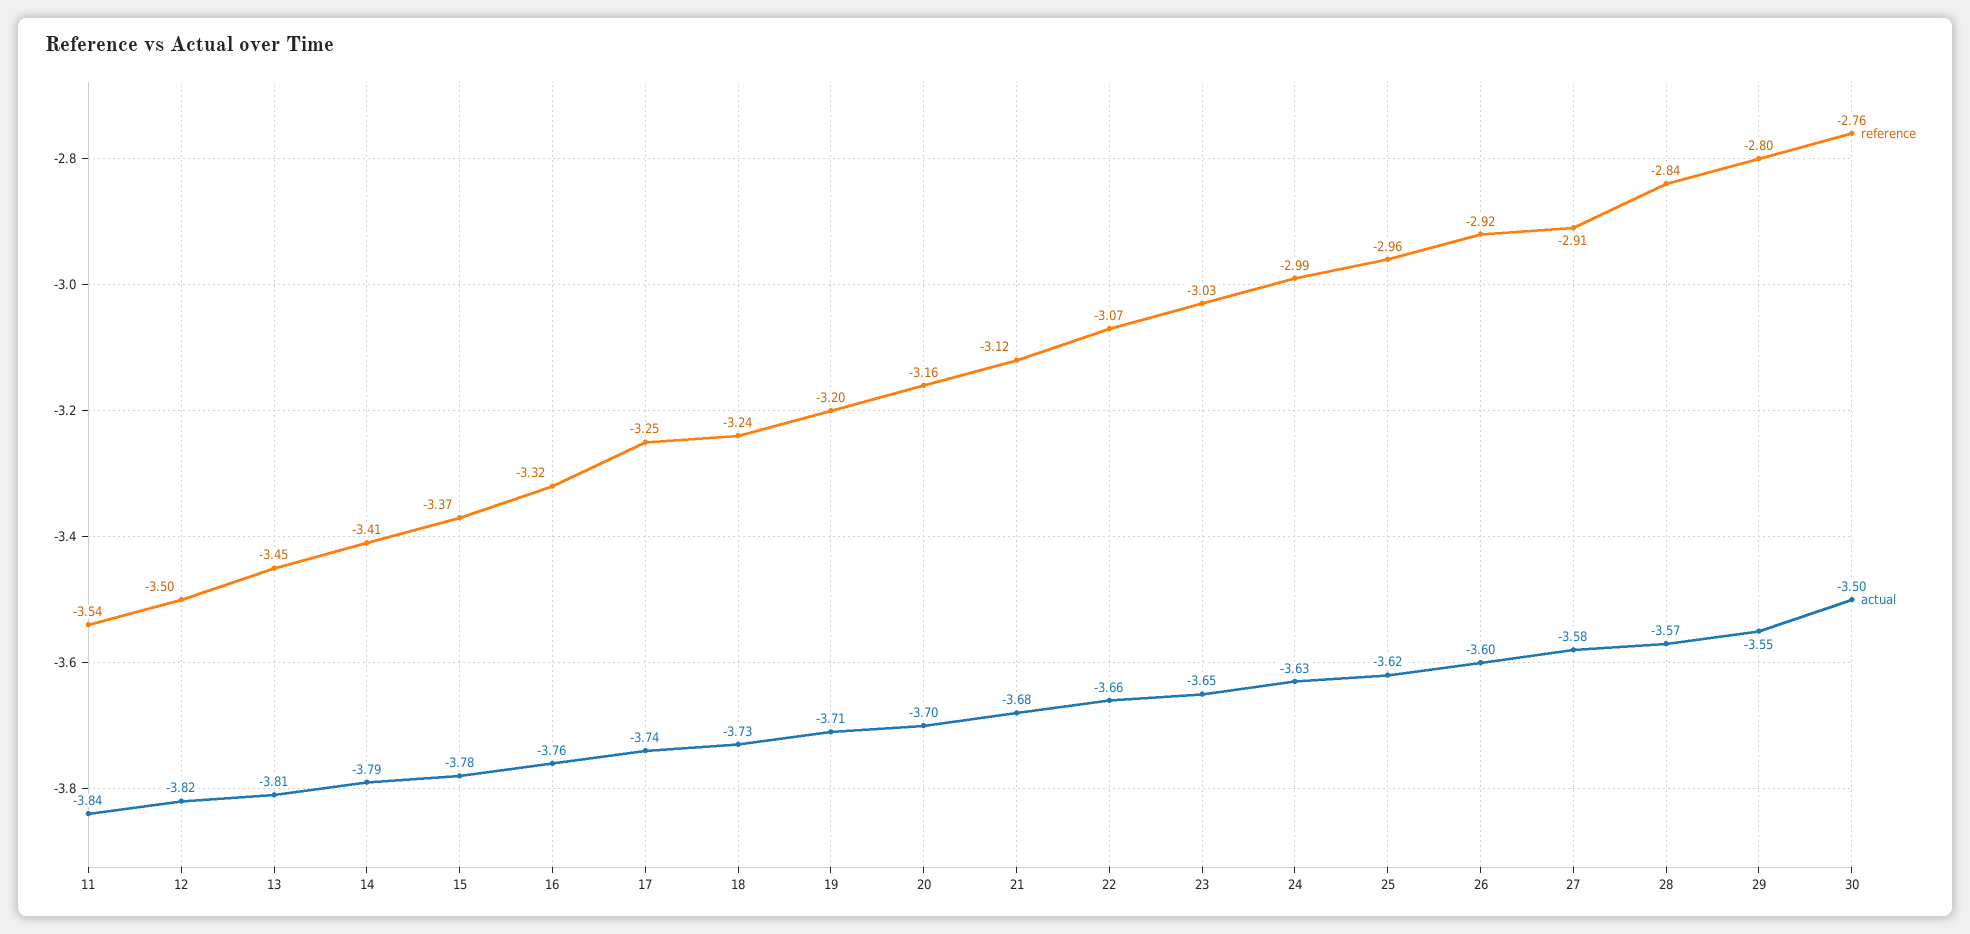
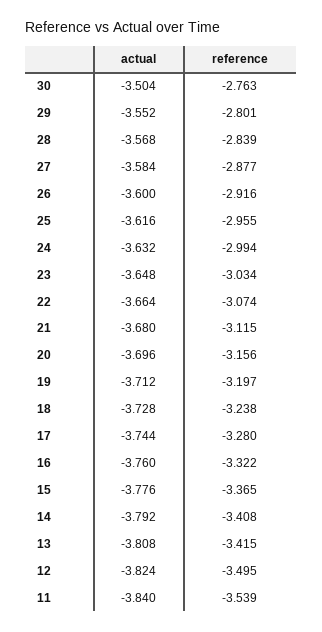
  {
    "reference": {
      "11": -3.539,
      "12": -3.495,
-     "13": -3.45,
+     "13": -3.415,
      "14": -3.408,
      "15": -3.365,
      "16": -3.322,
-     "17": -3.25,
+     "17": -3.28,
      "18": -3.238,
      "19": -3.197,
      "20": -3.156,
      "21": -3.115,
      "22": -3.074,
      "23": -3.034,
      "24": -2.994,
      "25": -2.955,
      "26": -2.916,
-     "27": -2.91,
+     "27": -2.877,
      "28": -2.839,
      "29": -2.801,
      "30": -2.763
    },
    "actual": {
      "11": -3.84,
      "12": -3.824,
      "13": -3.808,
      "14": -3.792,
      "15": -3.776,
      "16": -3.76,
      "17": -3.744,
      "18": -3.728,
      "19": -3.712,
      "20": -3.696,
      "21": -3.68,
      "22": -3.664,
      "23": -3.648,
      "24": -3.632,
      "25": -3.616,
      "26": -3.6,
      "27": -3.584,
      "28": -3.568,
      "29": -3.552,
      "30": -3.504
    }
  }

